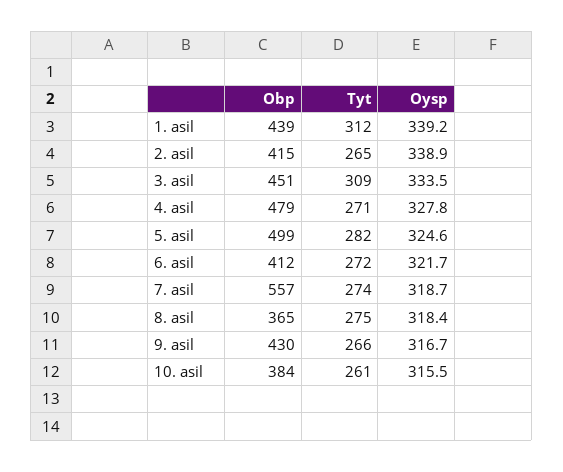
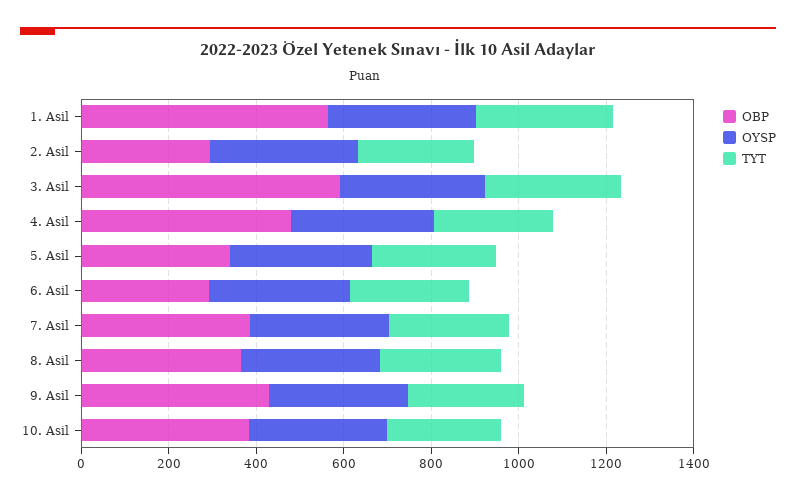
  {
    "Obp": {
-     "1. asil": 439,
+     "1. asil": 550,
-     "2. asil": 415,
+     "2. asil": 300,
-     "3. asil": 451,
+     "3. asil": 600,
      "4. asil": 479,
-     "5. asil": 499,
+     "5. asil": 350,
-     "6. asil": 412,
+     "6. asil": 300,
-     "7. asil": 557,
+     "7. asil": 400,
      "8. asil": 365,
      "9. asil": 430,
      "10. asil": 384
    },
    "Tyt": {
      "1. asil": 312,
      "2. asil": 265,
      "3. asil": 309,
      "4. asil": 271,
      "5. asil": 282,
      "6. asil": 272,
      "7. asil": 274,
      "8. asil": 275,
      "9. asil": 266,
      "10. asil": 261
    },
    "Oysp": {
      "1. asil": 339.2,
      "2. asil": 338.9,
      "3. asil": 333.5,
      "4. asil": 327.8,
      "5. asil": 324.6,
      "6. asil": 321.7,
      "7. asil": 318.7,
      "8. asil": 318.4,
      "9. asil": 316.7,
      "10. asil": 315.5
    }
  }

